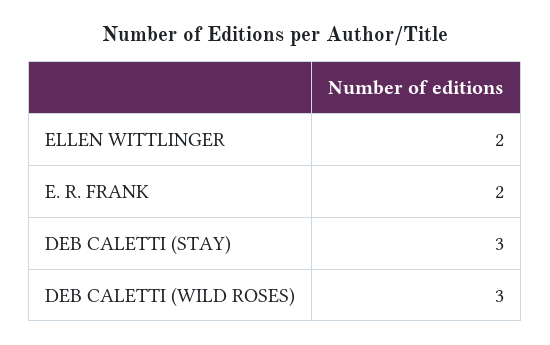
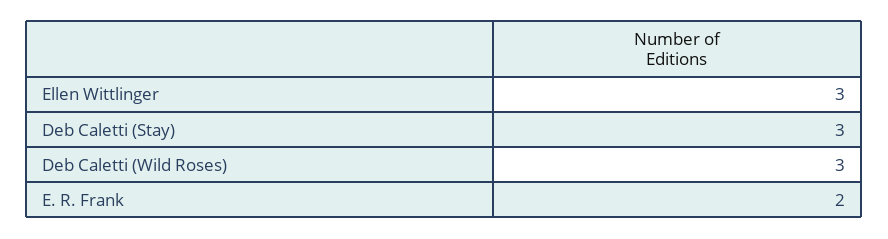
  {
-   "ELLEN WITTLINGER": 2,
+   "ELLEN WITTLINGER": 3,
    "E. R. FRANK": 2,
    "DEB CALETTI (STAY)": 3,
    "DEB CALETTI (WILD ROSES)": 3
  }

